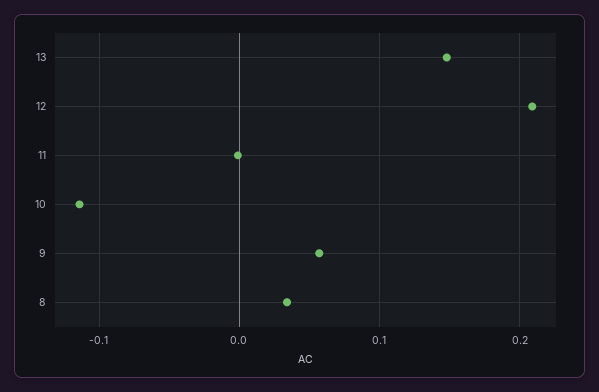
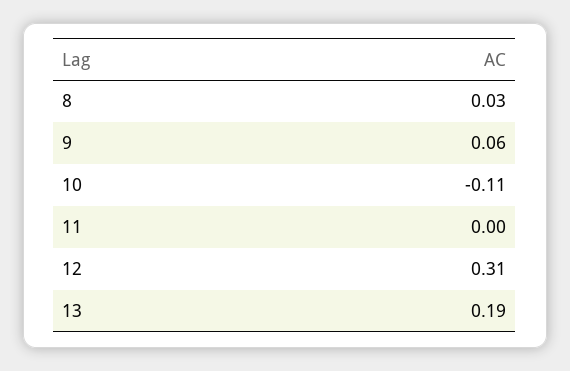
  {
-   "13": 0.15,
+   "13": 0.19,
-   "12": 0.21,
+   "12": 0.31,
    "11": 0,
    "10": -0.11,
    "9": 0.06,
    "8": 0.03
  }

